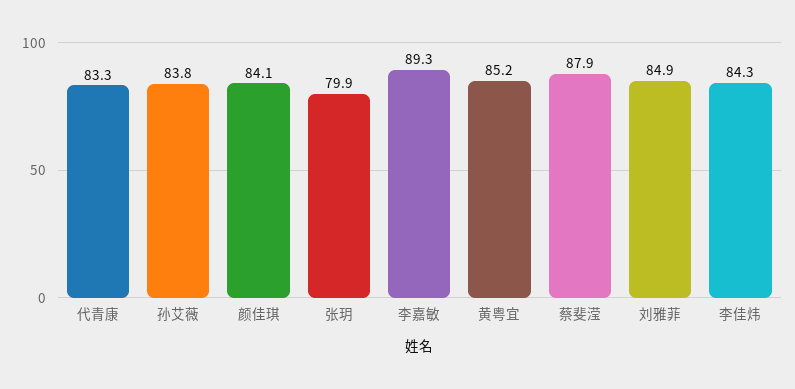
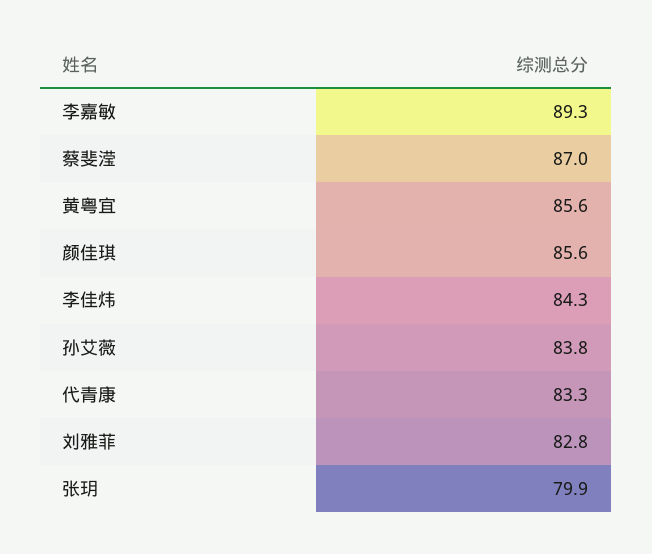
  {
    "代青康": 83.3,
    "孙艾薇": 83.8,
-   "颜佳琪": 84.1,
+   "颜佳琪": 85.6,
    "张玥": 79.9,
    "李嘉敏": 89.3,
-   "黄粤宜": 85.2,
+   "黄粤宜": 85.6,
-   "蔡斐滢": 87.9,
+   "蔡斐滢": 87,
-   "刘雅菲": 84.9,
+   "刘雅菲": 82.8,
    "李佳炜": 84.3
  }

